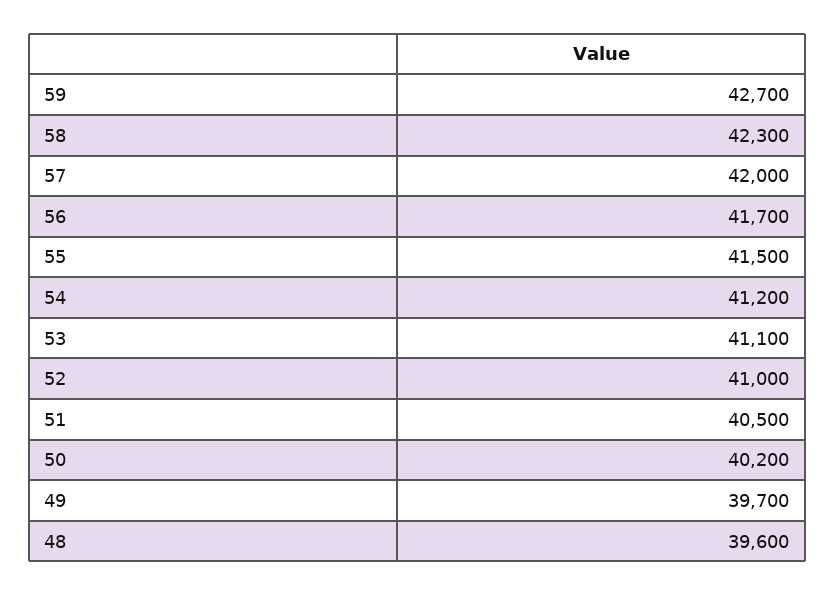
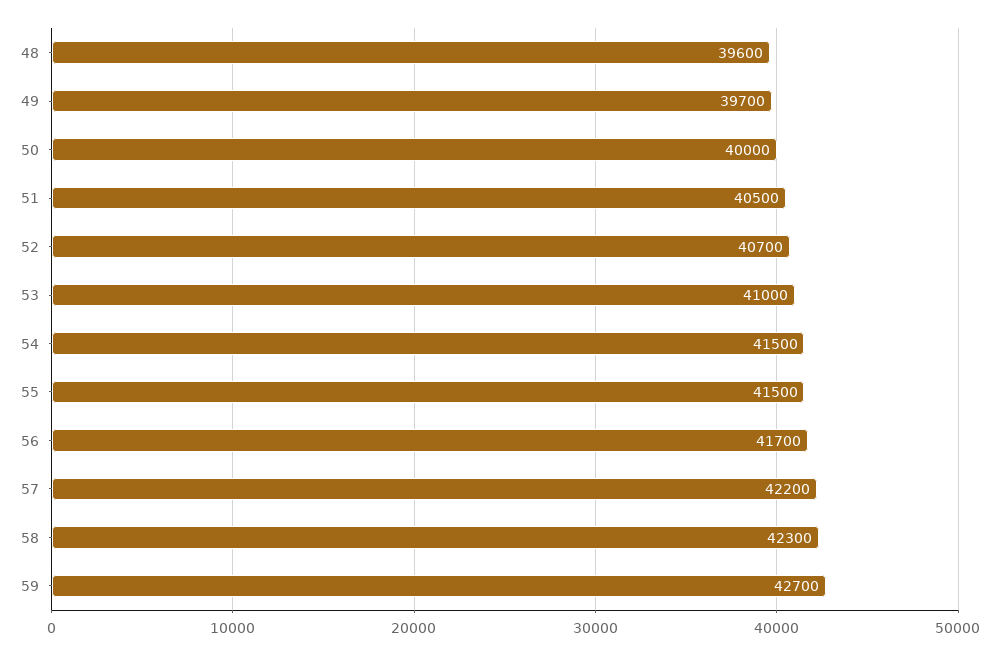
  {
    "59": 42700,
    "58": 42300,
-   "57": 42000,
+   "57": 42200,
    "56": 41700,
    "55": 41500,
-   "54": 41200,
+   "54": 41500,
-   "53": 41100,
+   "53": 41000,
-   "52": 41000,
+   "52": 40700,
    "51": 40500,
-   "50": 40200,
+   "50": 40000,
    "49": 39700,
    "48": 39600
  }

